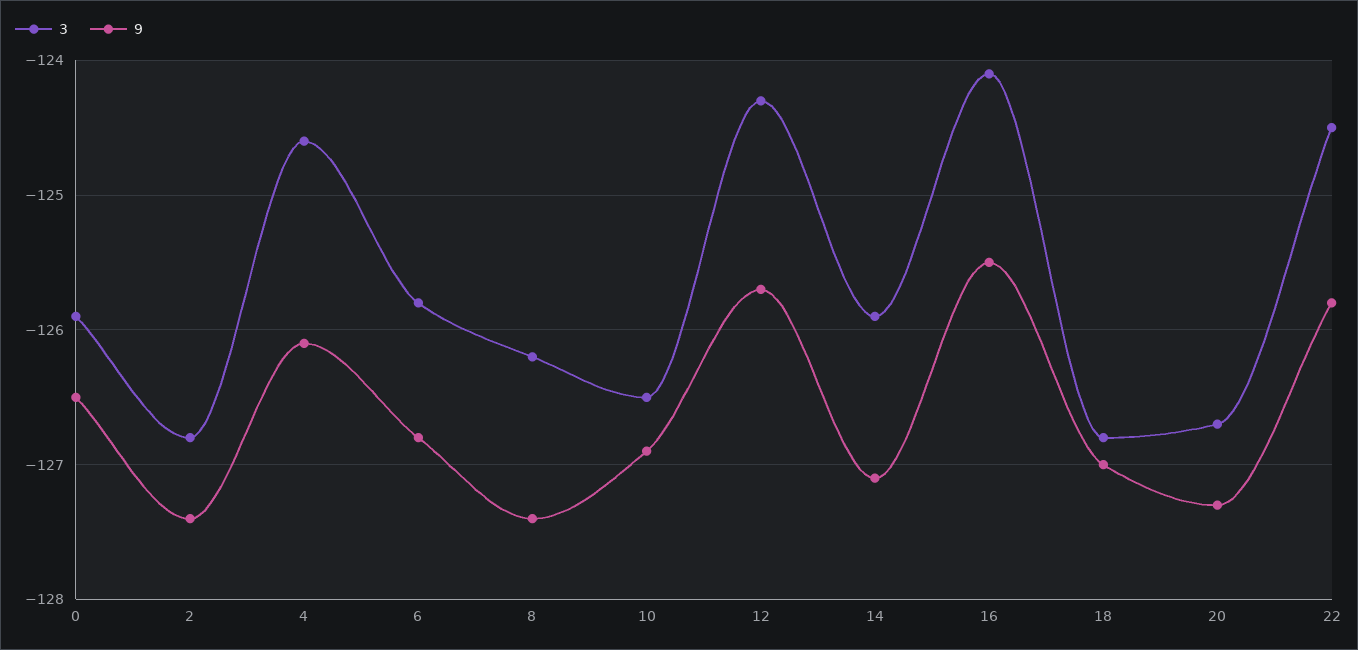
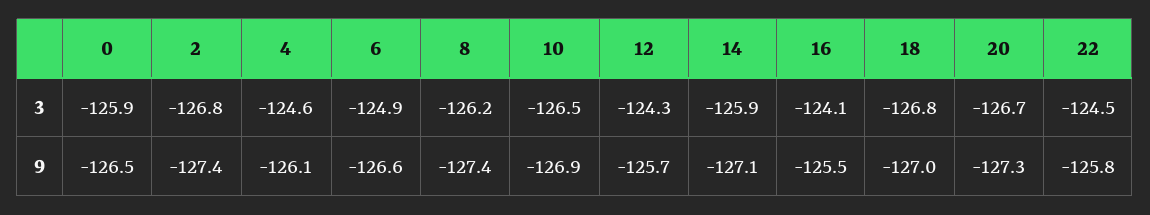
  {
    "3": {
      "0": -125.9,
      "2": -126.8,
      "4": -124.6,
-     "6": -125.8,
+     "6": -124.9,
      "8": -126.2,
      "10": -126.5,
      "12": -124.3,
      "14": -125.9,
      "16": -124.1,
      "18": -126.8,
      "20": -126.7,
      "22": -124.5
    },
    "9": {
      "0": -126.5,
      "2": -127.4,
      "4": -126.1,
-     "6": -126.8,
+     "6": -126.6,
      "8": -127.4,
      "10": -126.9,
      "12": -125.7,
      "14": -127.1,
      "16": -125.5,
      "18": -127,
      "20": -127.3,
      "22": -125.8
    }
  }

